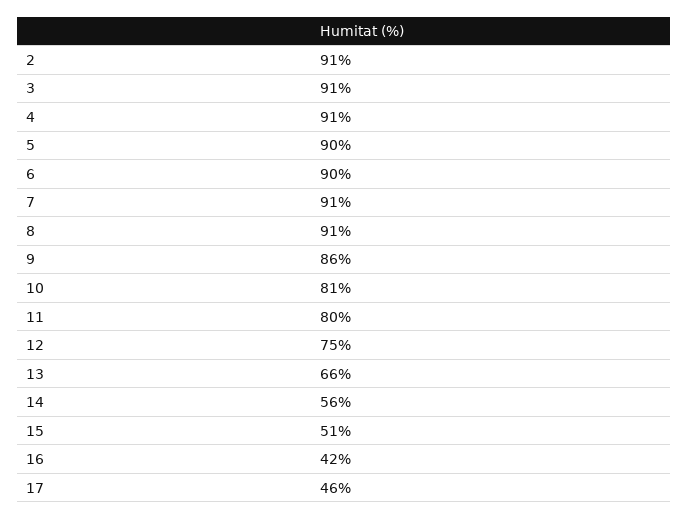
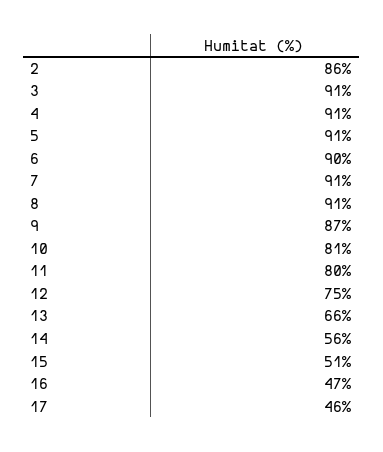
  {
-   "2": 91,
+   "2": 86,
    "3": 91,
    "4": 91,
-   "5": 90,
+   "5": 91,
    "6": 90,
    "7": 91,
    "8": 91,
-   "9": 86,
+   "9": 87,
    "10": 81,
    "11": 80,
    "12": 75,
    "13": 66,
    "14": 56,
    "15": 51,
-   "16": 42,
+   "16": 47,
    "17": 46
  }

